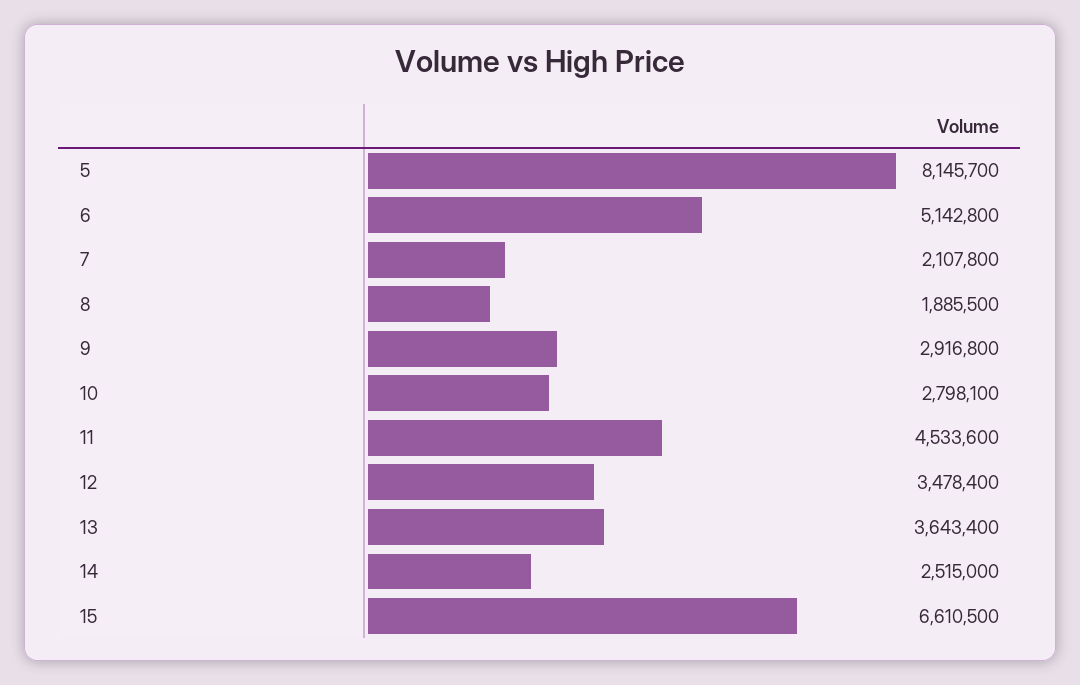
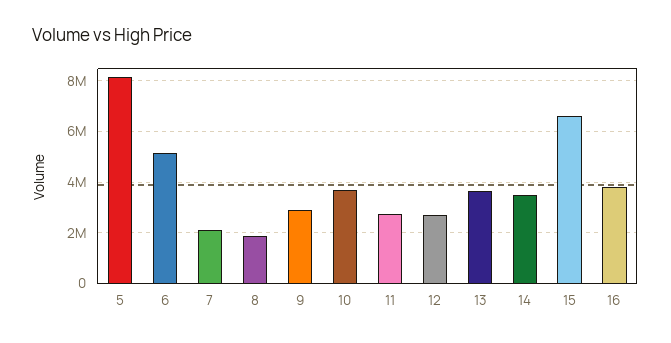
  {
    "5": 8145700,
    "6": 5142800,
    "7": 2107800,
    "8": 1885500,
    "9": 2916800,
-   "10": 2798100,
+   "10": 3750000,
-   "11": 4533600,
+   "11": 2750000,
-   "12": 3478400,
+   "12": 2750000,
    "13": 3643400,
-   "14": 2515000,
+   "14": 3500000,
-   "15": 6610500
+   "15": 6610500,
+   "16": 3750000
  }

